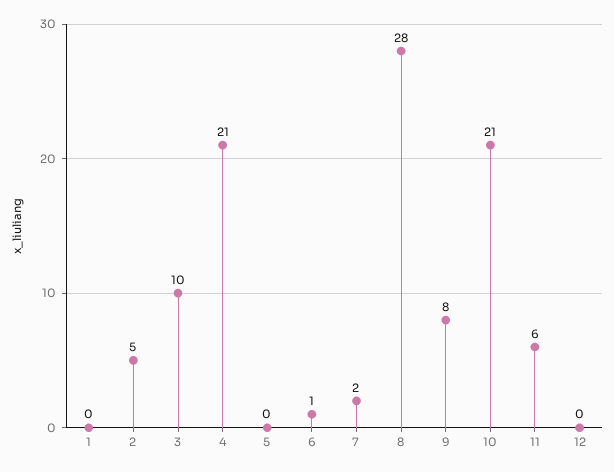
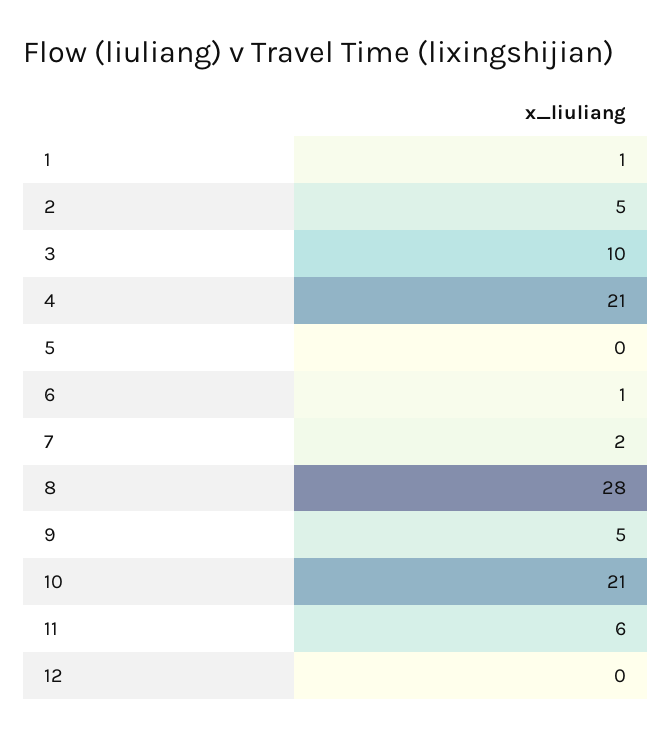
  {
-   "1": 0,
+   "1": 1,
    "2": 5,
    "3": 10,
    "4": 21,
    "5": 0,
    "6": 1,
    "7": 2,
    "8": 28,
-   "9": 8,
+   "9": 5,
    "10": 21,
    "11": 6,
    "12": 0
  }

